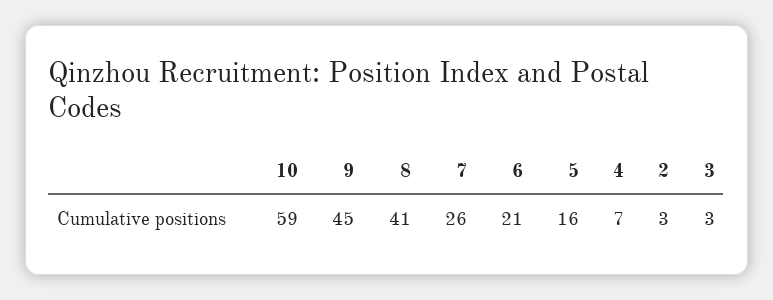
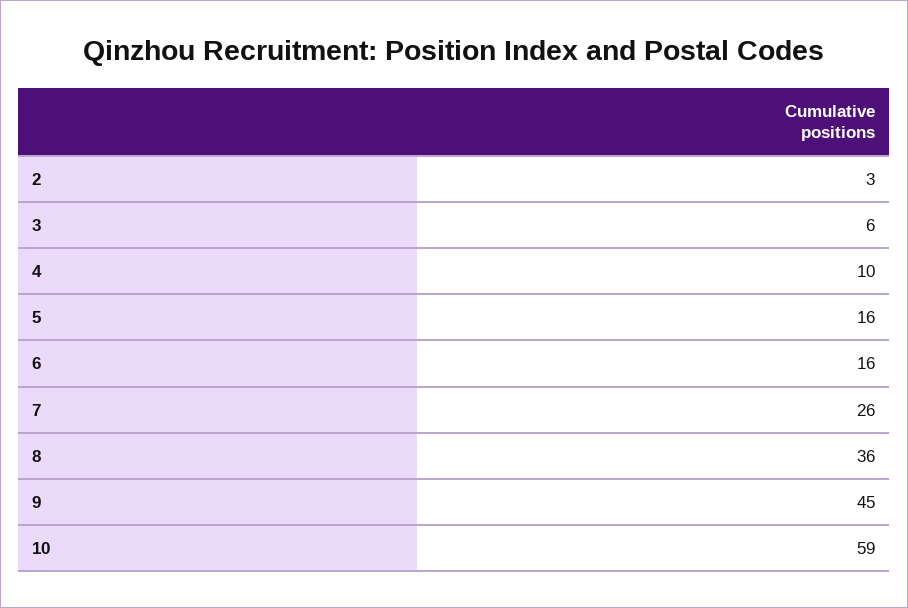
  {
    "10": 59,
    "9": 45,
-   "8": 41,
+   "8": 36,
    "7": 26,
-   "6": 21,
+   "6": 16,
    "5": 16,
-   "4": 7,
+   "4": 10,
    "2": 3,
-   "3": 3
+   "3": 6
  }

